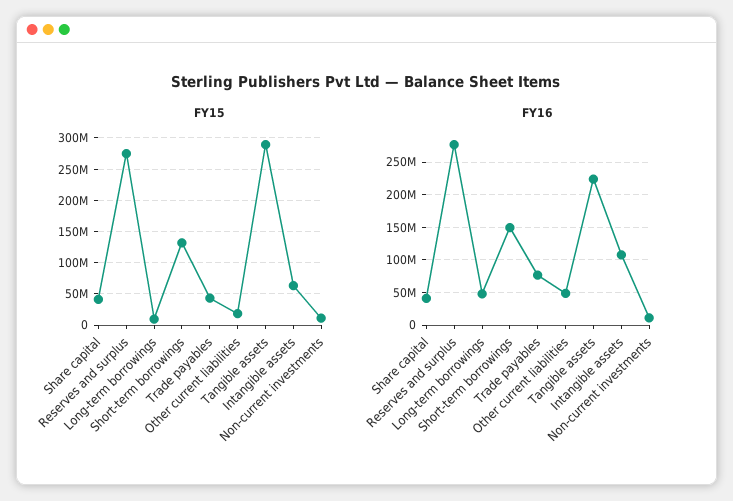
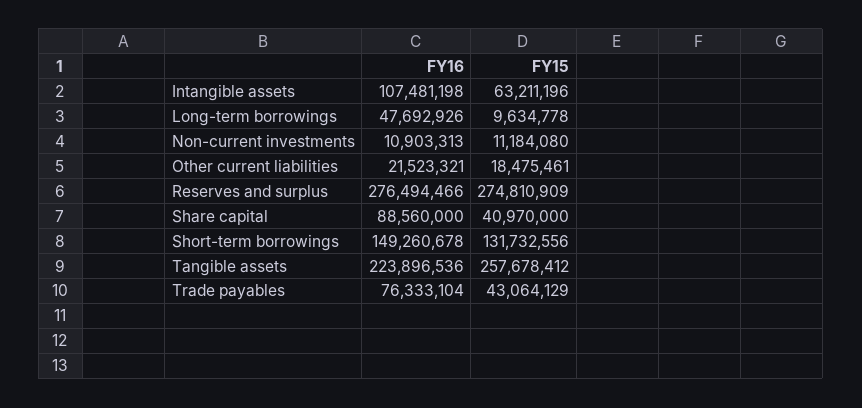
  {
    "FY15": {
      "Share capital": 40970000,
      "Reserves and surplus": 274810909,
      "Long-term borrowings": 9634778,
      "Short-term borrowings": 131732556,
      "Trade payables": 43064129,
      "Other current liabilities": 18475461,
-     "Tangible assets": 290000000,
+     "Tangible assets": 257678412,
      "Intangible assets": 63211196,
      "Non-current investments": 11184080
    },
    "FY16": {
-     "Share capital": 40000000,
+     "Share capital": 88560000,
      "Reserves and surplus": 276494466,
      "Long-term borrowings": 47692926,
      "Short-term borrowings": 149260678,
      "Trade payables": 76333104,
-     "Other current liabilities": 50000000,
+     "Other current liabilities": 21523321,
      "Tangible assets": 223896536,
      "Intangible assets": 107481198,
      "Non-current investments": 10903313
    }
  }

